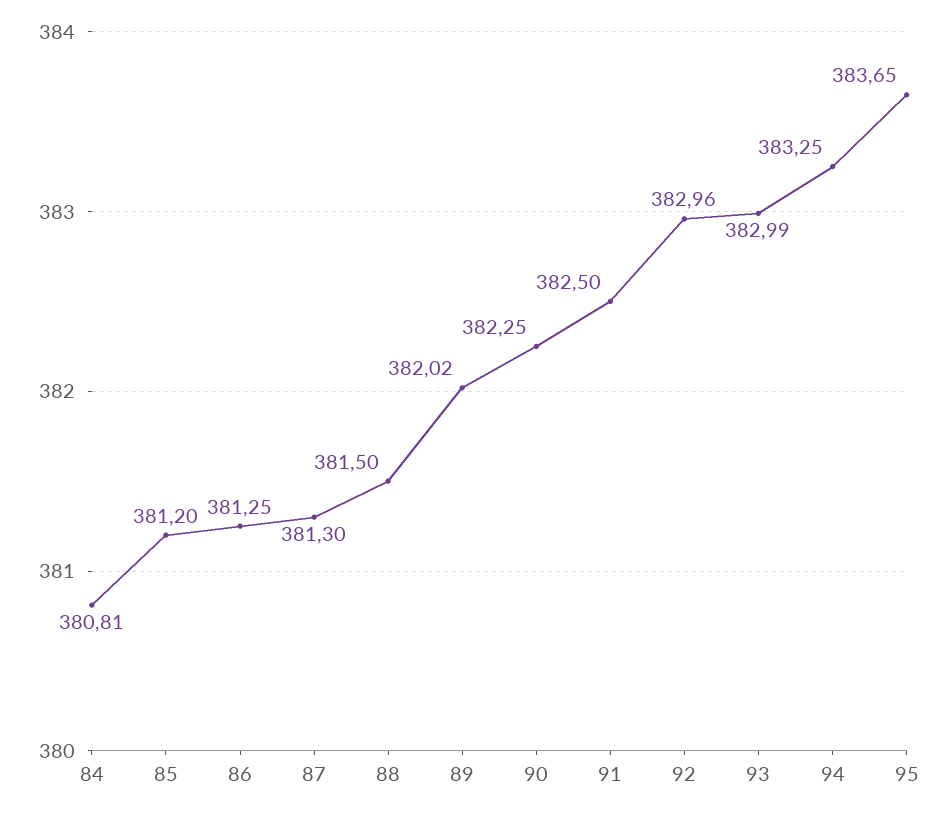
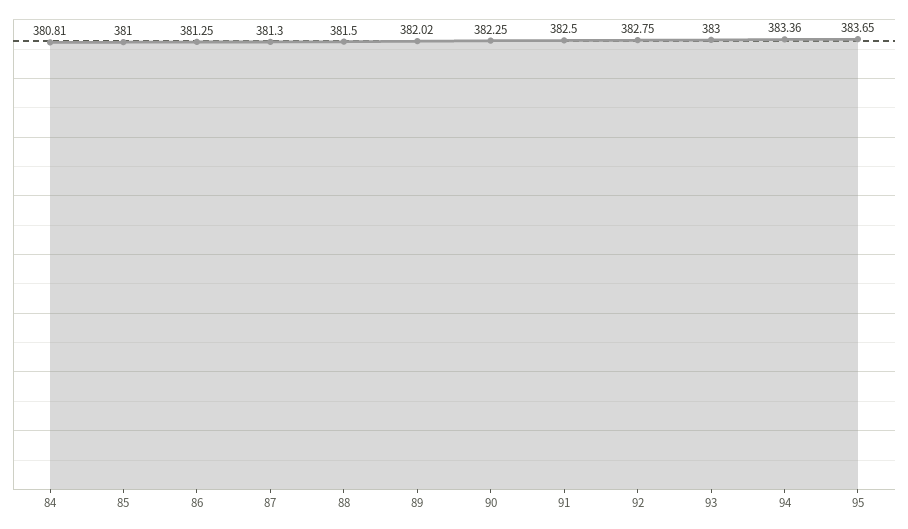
  {
    "84": 380.81,
-   "85": 381.2,
+   "85": 381,
    "86": 381.25,
    "87": 381.3,
    "88": 381.5,
    "89": 382.02,
    "90": 382.25,
    "91": 382.5,
-   "92": 382.96,
+   "92": 382.75,
-   "93": 382.99,
+   "93": 383,
-   "94": 383.25,
+   "94": 383.36,
    "95": 383.65
  }

